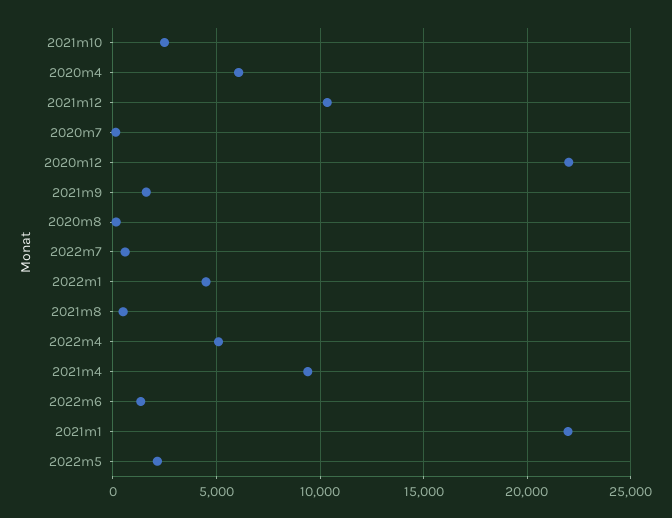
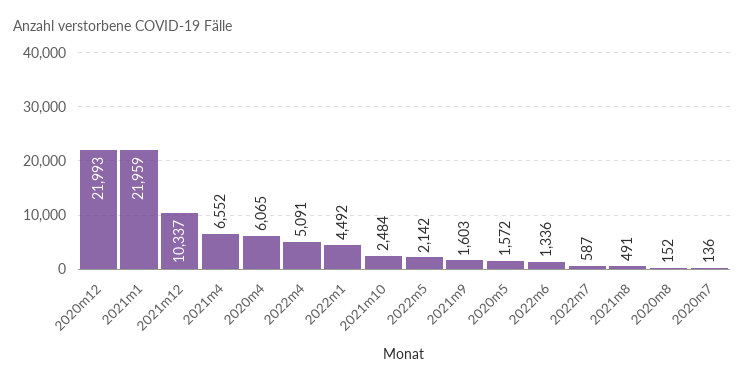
  {
    "2021m10": 2484,
    "2020m4": 6065,
    "2021m12": 10337,
    "2020m7": 136,
    "2020m12": 21993,
    "2021m9": 1603,
    "2020m8": 152,
    "2022m7": 587,
    "2022m1": 4492,
    "2021m8": 491,
    "2022m4": 5091,
-   "2021m4": 9500,
+   "2021m4": 6552,
    "2022m6": 1336,
    "2021m1": 21959,
-   "2022m5": 2142
+   "2022m5": 2142,
+   "2020m5": 1572
  }

